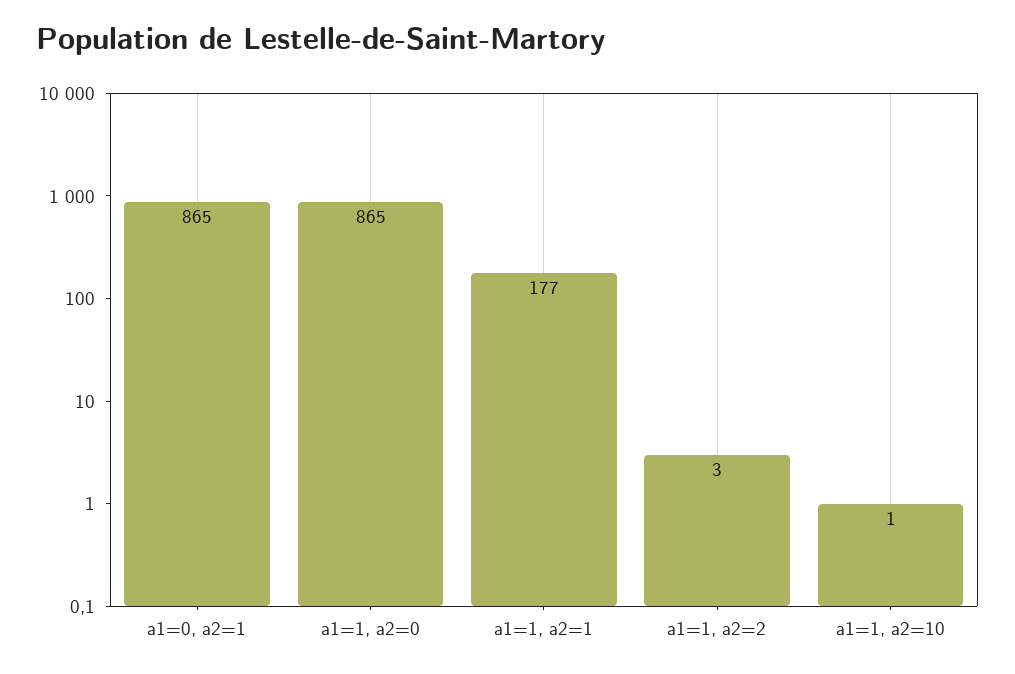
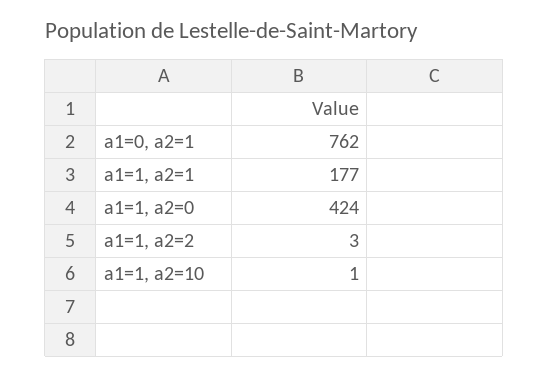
  {
-   "a1=0, a2=1": 865,
+   "a1=0, a2=1": 762,
-   "a1=1, a2=0": 865,
+   "a1=1, a2=0": 424,
    "a1=1, a2=1": 177,
    "a1=1, a2=2": 3,
    "a1=1, a2=10": 1
  }

